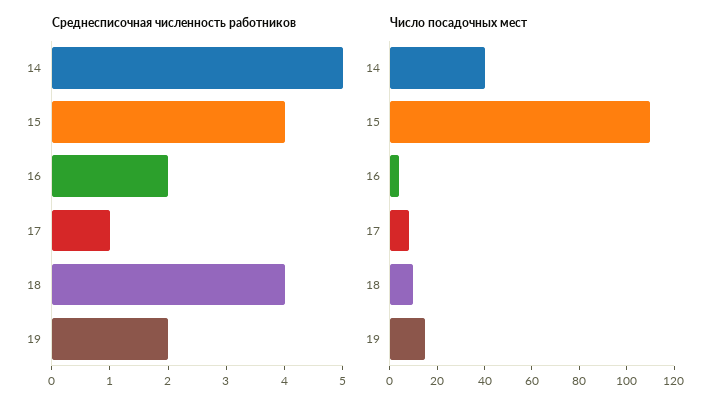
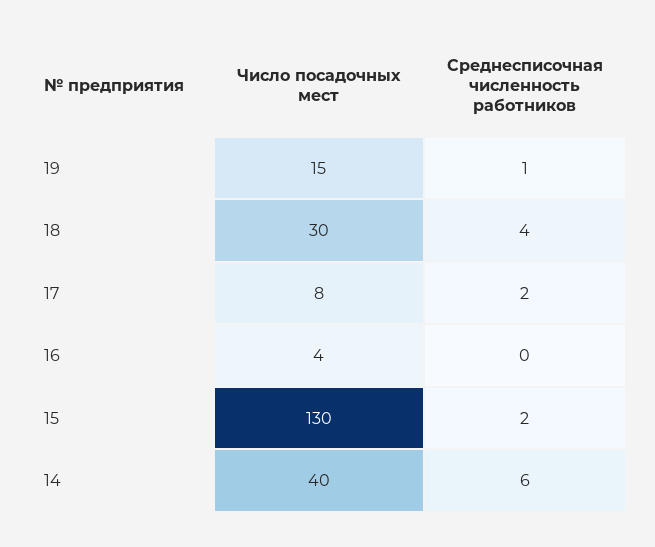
  {
    "Среднесписочная численность работников": {
-     "14": 5,
+     "14": 6,
-     "15": 4,
+     "15": 2,
-     "16": 2,
+     "16": 0,
-     "17": 1,
+     "17": 2,
      "18": 4,
-     "19": 2
+     "19": 1
    },
    "Число посадочных мест": {
      "14": 40,
-     "15": 110,
+     "15": 130,
      "16": 4,
      "17": 8,
-     "18": 10,
+     "18": 30,
      "19": 15
    }
  }

